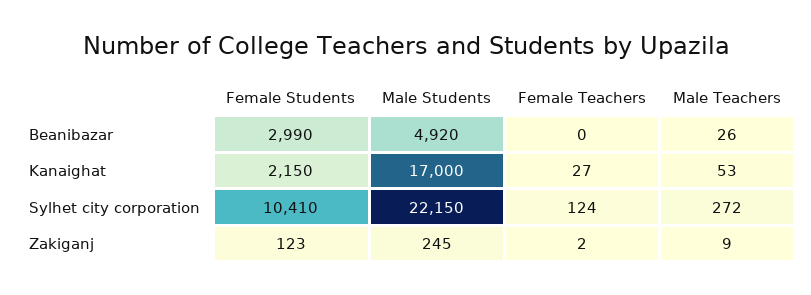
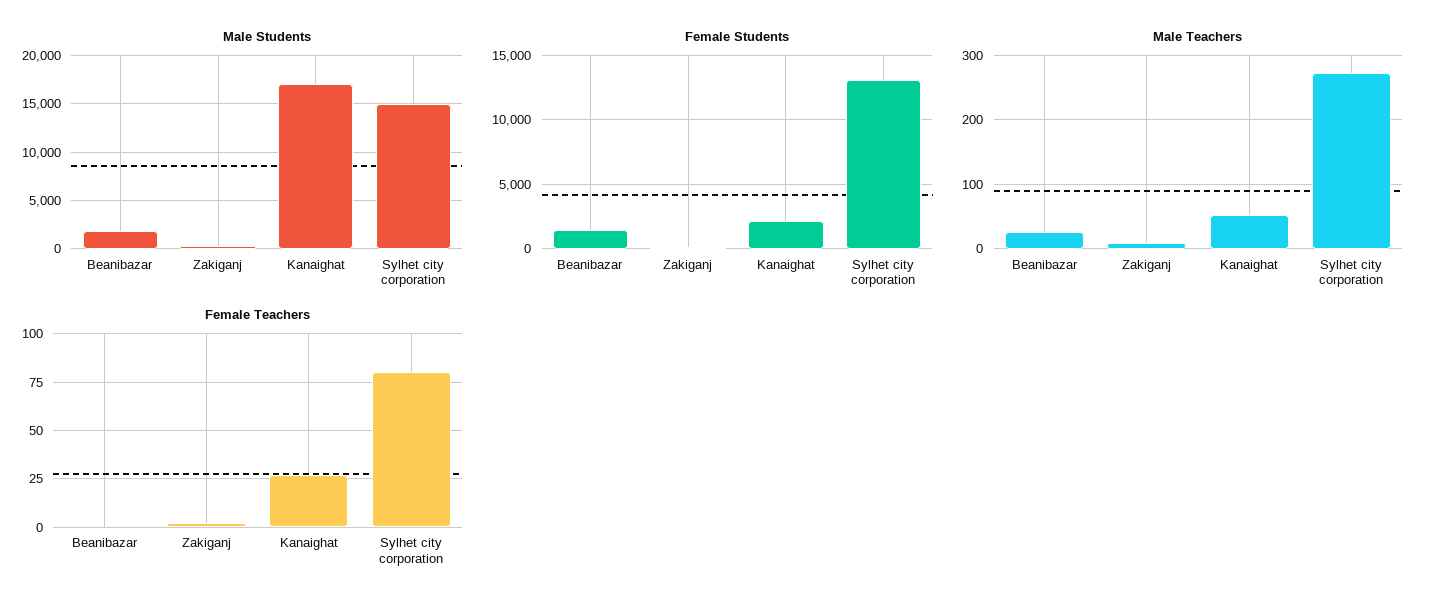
  {
    "Female Students": {
-     "Beanibazar": 2990,
+     "Beanibazar": 1500,
      "Kanaighat": 2150,
-     "Sylhet city corporation": 10410,
+     "Sylhet city corporation": 13000,
      "Zakiganj": 123
    },
    "Male Students": {
-     "Beanibazar": 4920,
+     "Beanibazar": 2000,
      "Kanaighat": 17000,
-     "Sylhet city corporation": 22150,
+     "Sylhet city corporation": 15000,
      "Zakiganj": 245
    },
    "Female Teachers": {
      "Beanibazar": 0,
      "Kanaighat": 27,
-     "Sylhet city corporation": 124,
+     "Sylhet city corporation": 80,
      "Zakiganj": 2
    },
    "Male Teachers": {
      "Beanibazar": 26,
      "Kanaighat": 53,
      "Sylhet city corporation": 272,
      "Zakiganj": 9
    }
  }

